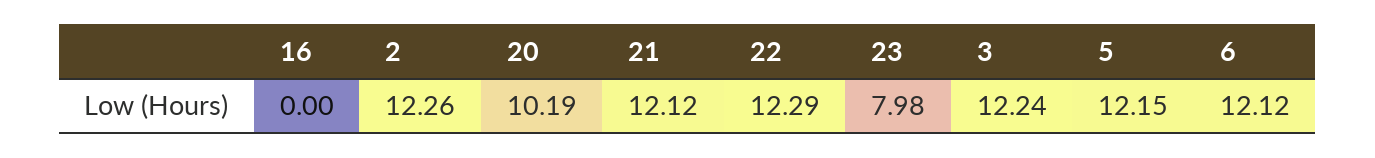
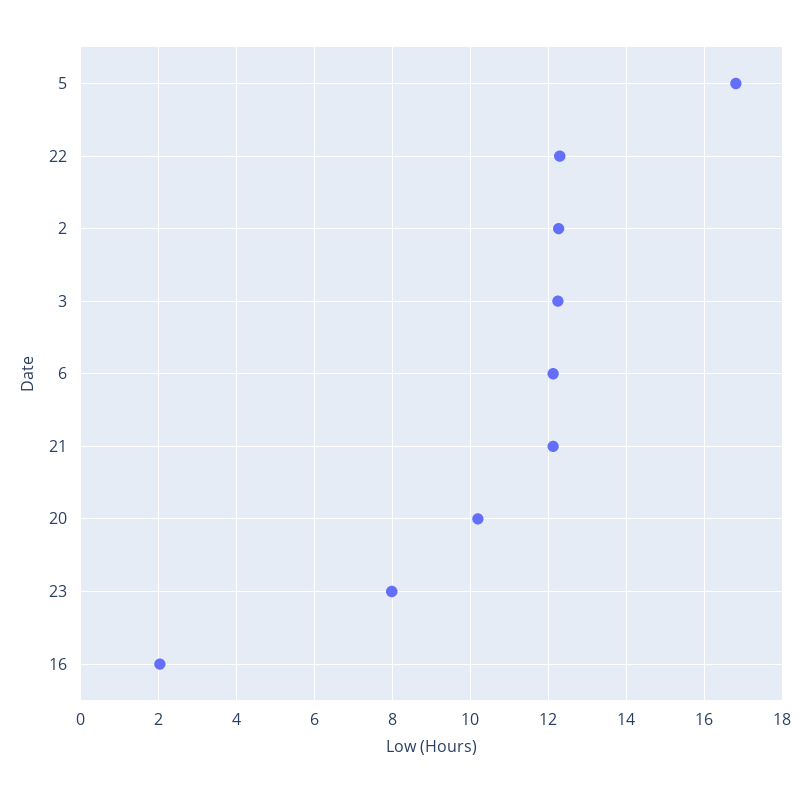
  {
-   "16": 0,
+   "16": 2,
    "2": 12.26,
    "20": 10.19,
    "21": 12.12,
    "22": 12.29,
    "23": 7.98,
    "3": 12.24,
-   "5": 12.15,
+   "5": 16.8,
    "6": 12.12
  }

